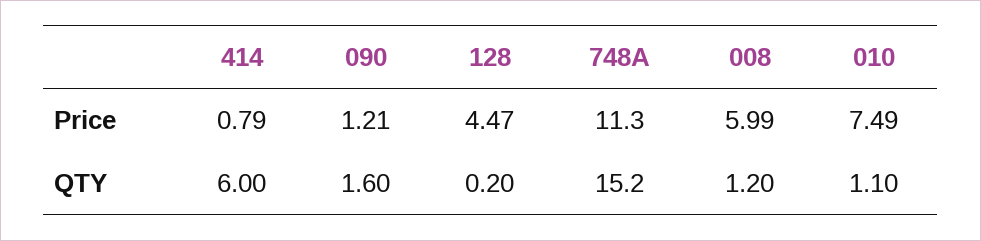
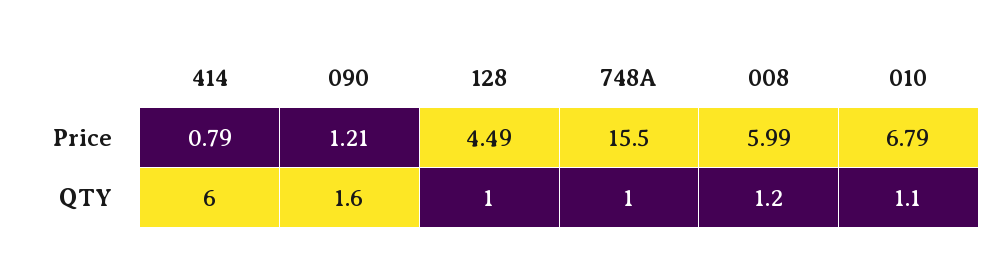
  {
    "414": {
      "Price": 0.79,
      "QTY": 6
    },
    "090": {
      "Price": 1.21,
      "QTY": 1.6
    },
    "128": {
-     "Price": 4.47,
+     "Price": 4.49,
-     "QTY": 0.2
+     "QTY": 1
    },
    "748A": {
-     "Price": 11.3,
+     "Price": 15.5,
-     "QTY": 15.2
+     "QTY": 1
    },
    "008": {
      "Price": 5.99,
      "QTY": 1.2
    },
    "010": {
-     "Price": 7.49,
+     "Price": 6.79,
      "QTY": 1.1
    }
  }

